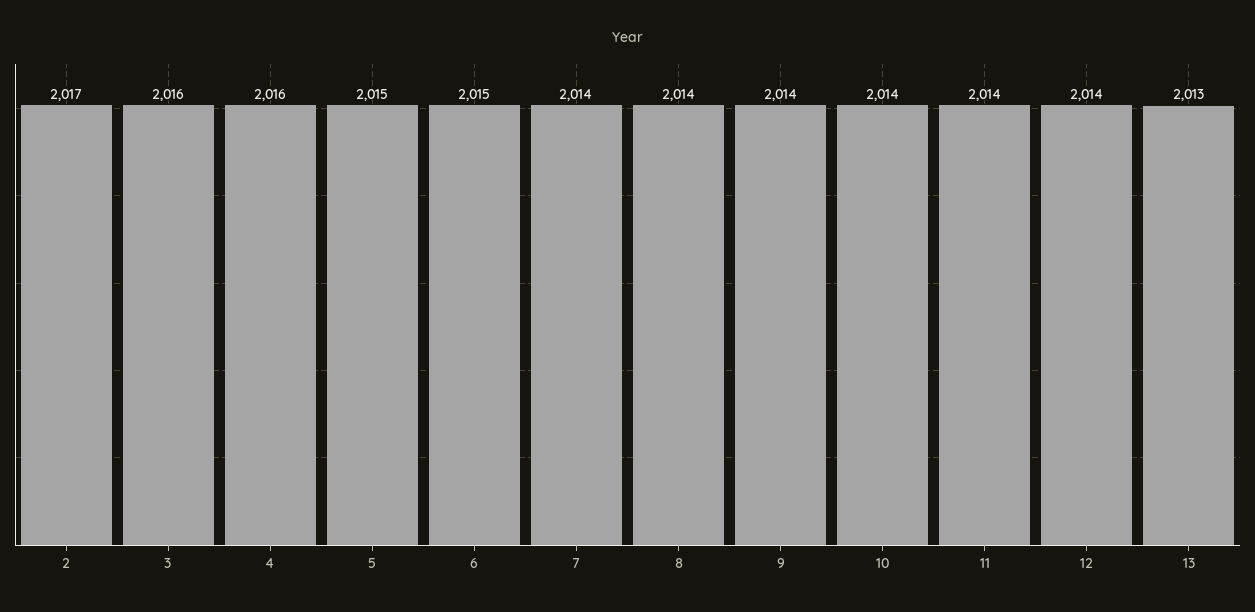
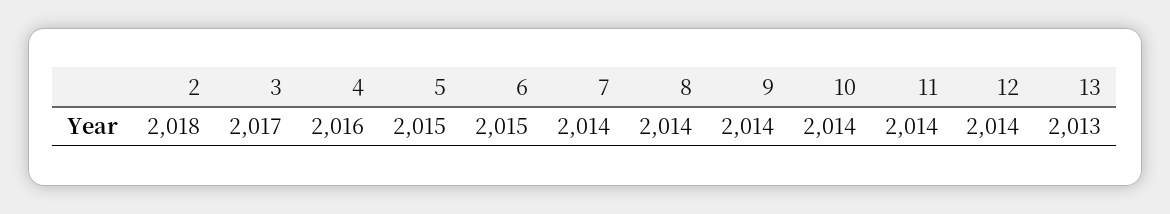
  {
-   "2": 2017,
+   "2": 2018,
-   "3": 2016,
+   "3": 2017,
    "4": 2016,
    "5": 2015,
    "6": 2015,
    "7": 2014,
    "8": 2014,
    "9": 2014,
    "10": 2014,
    "11": 2014,
    "12": 2014,
    "13": 2013
  }

